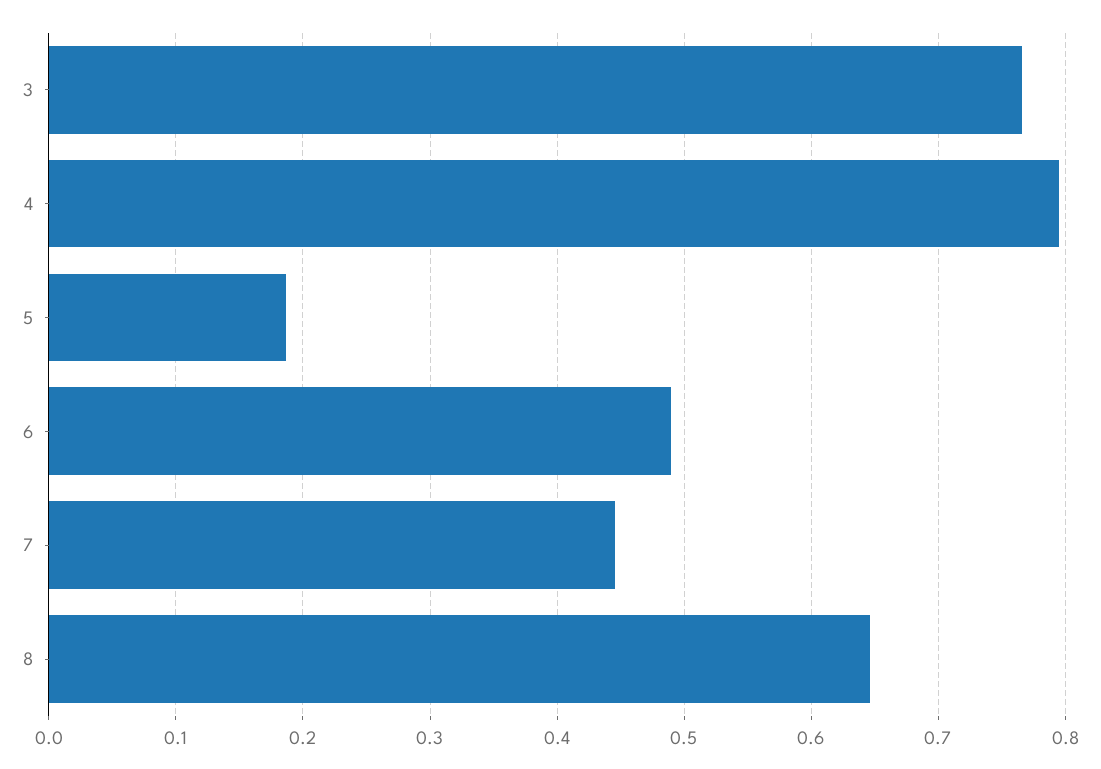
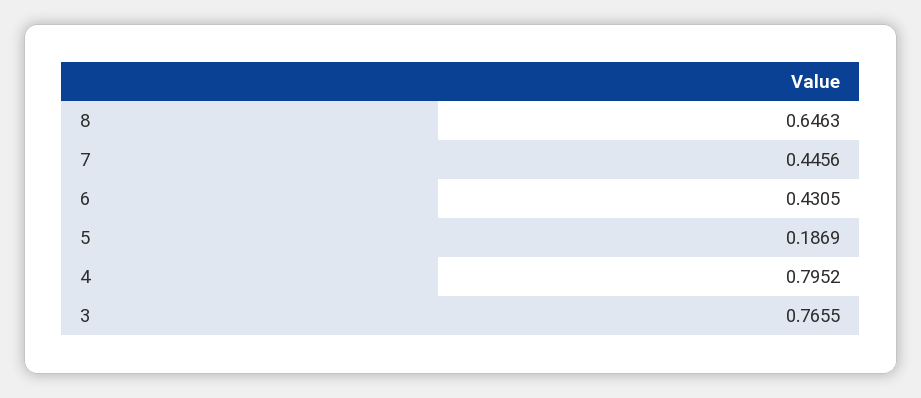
  {
    "3": 0.7655,
    "4": 0.7952,
    "5": 0.1869,
-   "6": 0.49,
+   "6": 0.4305,
    "7": 0.4456,
    "8": 0.6463
  }

